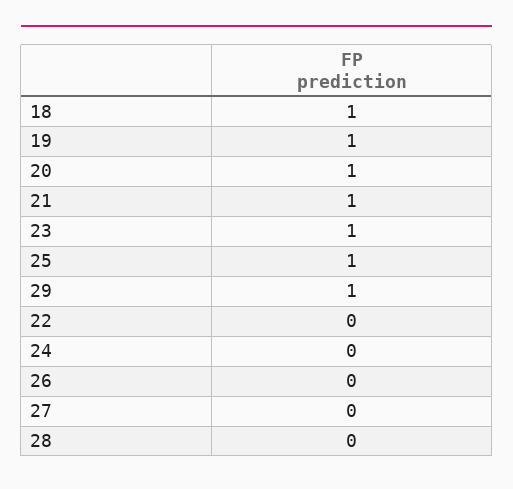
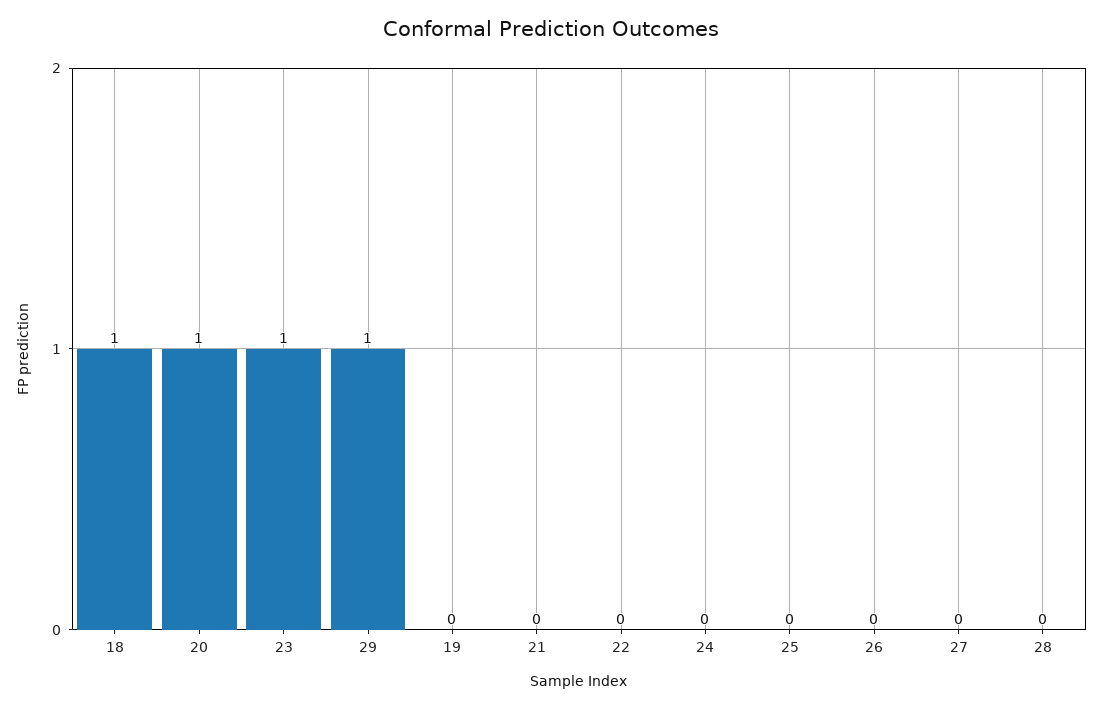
  {
    "18": 1,
-   "19": 1,
+   "19": 0,
    "20": 1,
-   "21": 1,
+   "21": 0,
    "23": 1,
-   "25": 1,
+   "25": 0,
    "29": 1,
    "22": 0,
    "24": 0,
    "26": 0,
    "27": 0,
    "28": 0
  }

